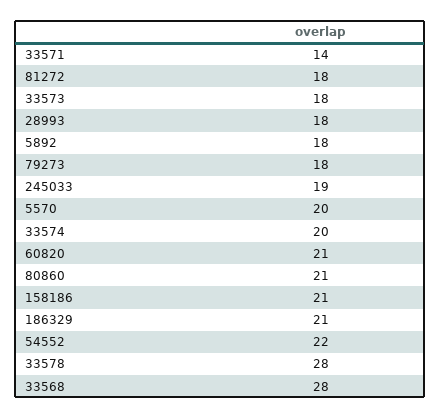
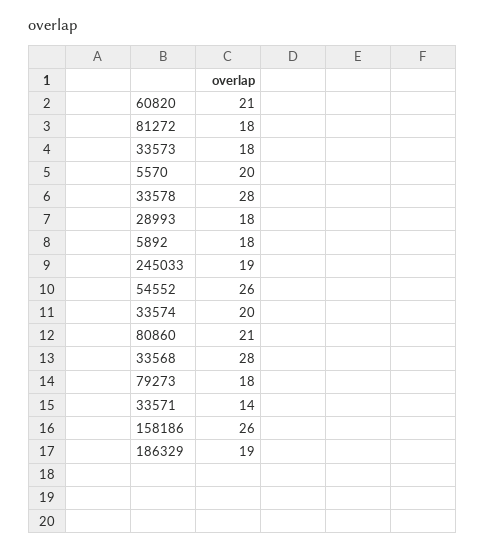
  {
    "33571": 14,
    "81272": 18,
    "33573": 18,
    "28993": 18,
    "5892": 18,
    "79273": 18,
    "245033": 19,
    "5570": 20,
    "33574": 20,
    "60820": 21,
    "80860": 21,
-   "158186": 21,
+   "158186": 26,
-   "186329": 21,
+   "186329": 19,
-   "54552": 22,
+   "54552": 26,
    "33578": 28,
    "33568": 28
  }

